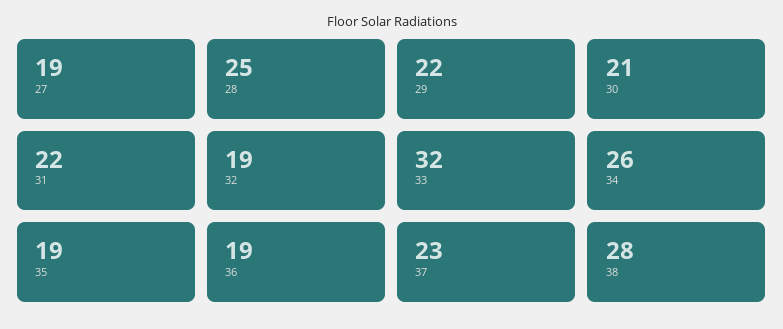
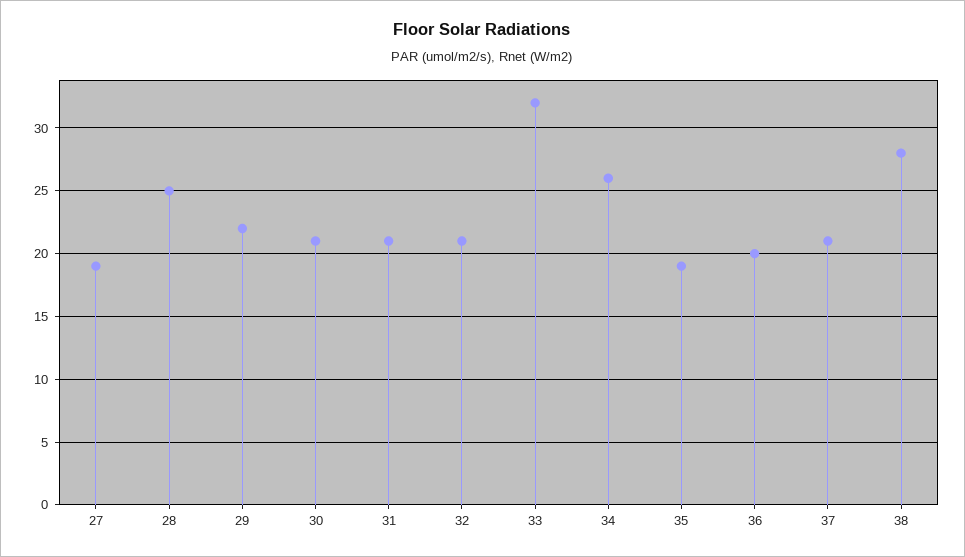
  {
    "27": 19,
    "28": 25,
    "29": 22,
    "30": 21,
-   "31": 22,
+   "31": 21,
-   "32": 19,
+   "32": 21,
    "33": 32,
    "34": 26,
    "35": 19,
-   "36": 19,
+   "36": 20,
-   "37": 23,
+   "37": 21,
    "38": 28
  }

